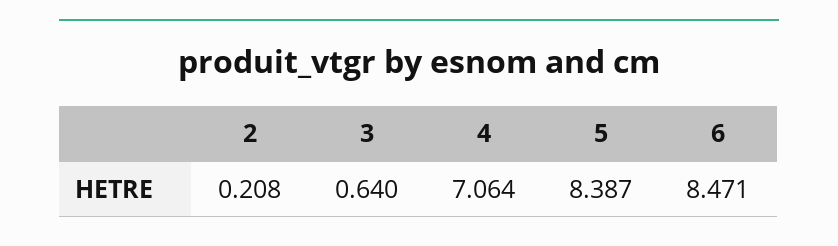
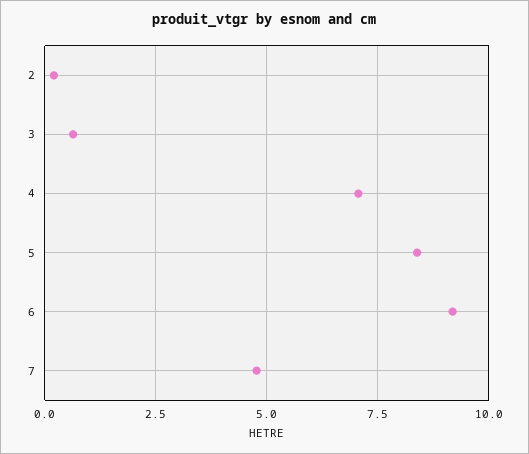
  {
    "2": 0.208,
    "3": 0.64,
    "4": 7.064,
    "5": 8.387,
-   "6": 8.471
+   "6": 9.25,
+   "7": 4.75
  }

